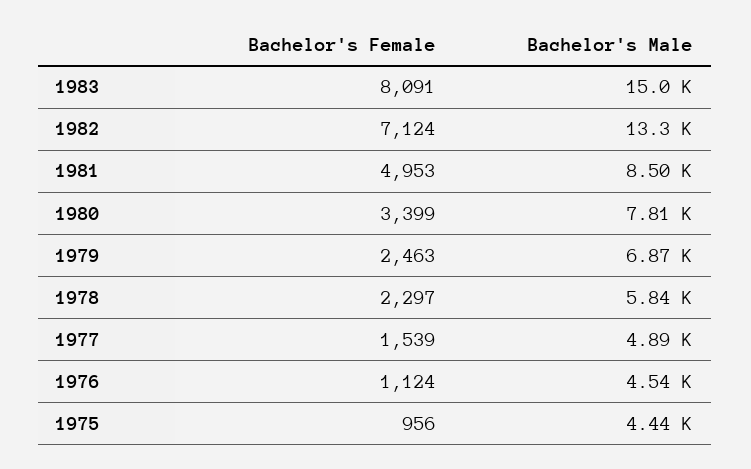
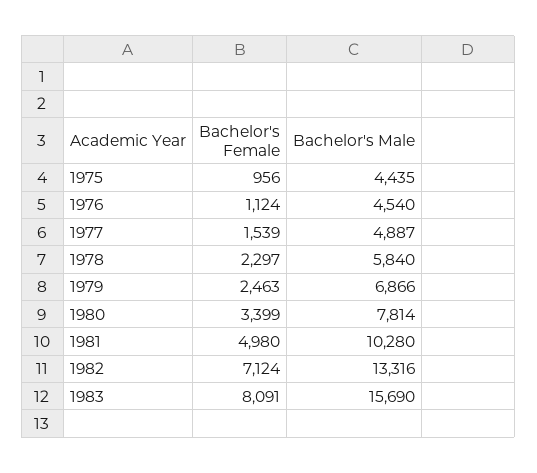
  {
    "Bachelor's Female": {
      "1983": 8091,
      "1982": 7124,
-     "1981": 4953,
+     "1981": 4980,
      "1980": 3399,
      "1979": 2463,
      "1978": 2297,
      "1977": 1539,
      "1976": 1124,
      "1975": 956
    },
    "Bachelor's Male": {
-     "1983": 15000,
+     "1983": 15690,
      "1982": 13316,
-     "1981": 8500,
+     "1981": 10280,
      "1980": 7814,
      "1979": 6866,
      "1978": 5840,
      "1977": 4887,
      "1976": 4540,
      "1975": 4435
    }
  }

